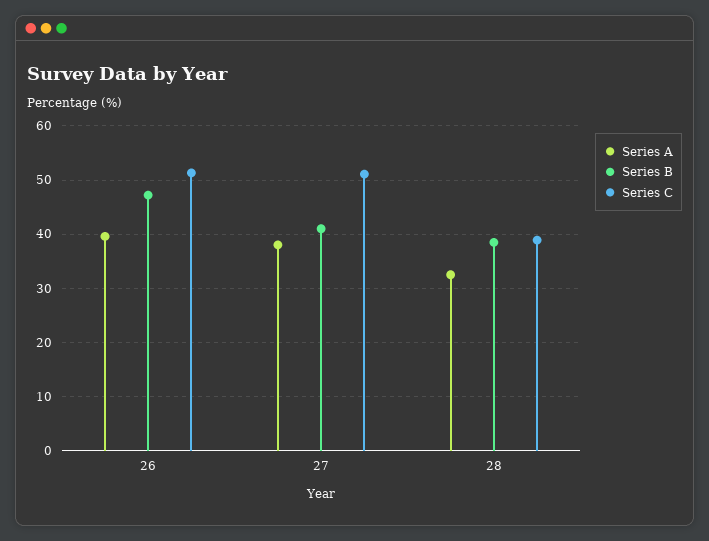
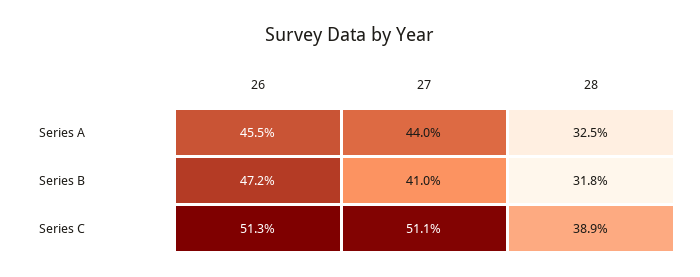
  {
    "Series A": {
-     "26": 40,
+     "26": 45.5,
-     "27": 38,
+     "27": 44,
      "28": 32.5
    },
    "Series B": {
      "26": 47.2,
      "27": 41,
-     "28": 38
+     "28": 31.8
    },
    "Series C": {
      "26": 51.3,
      "27": 51.1,
      "28": 38.9
    }
  }

